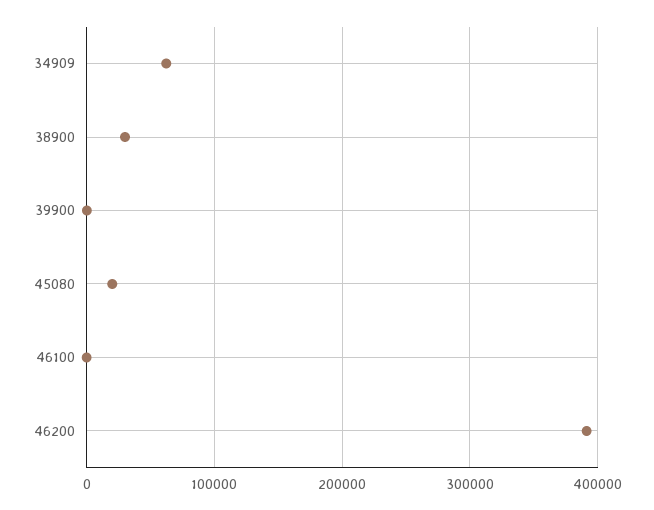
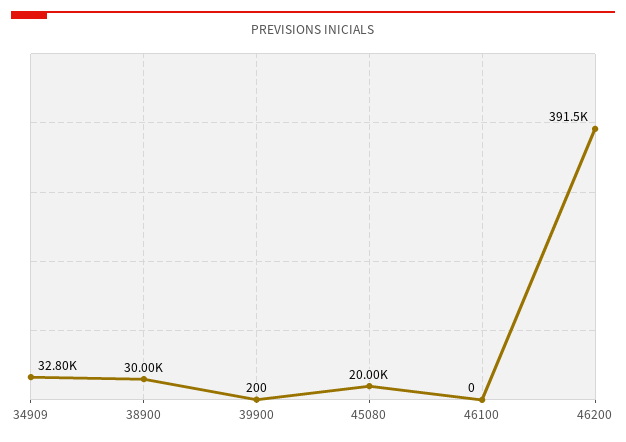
  {
-   "34909": 60000,
+   "34909": 32800,
    "38900": 30000,
    "39900": 200,
    "45080": 20000,
    "46100": 0,
    "46200": 391500
  }

